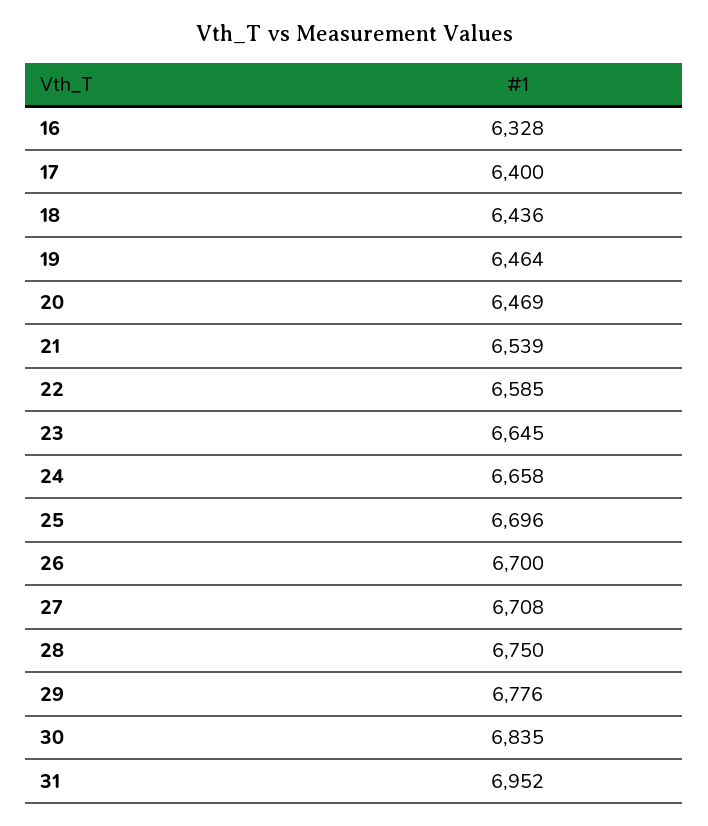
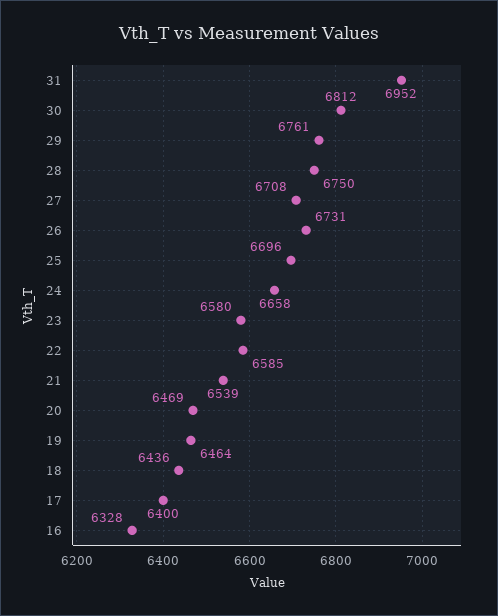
  {
    "16": 6328,
    "17": 6400,
    "18": 6436,
    "19": 6464,
    "20": 6469,
    "21": 6539,
    "22": 6585,
-   "23": 6645,
+   "23": 6580,
    "24": 6658,
    "25": 6696,
-   "26": 6700,
+   "26": 6731,
    "27": 6708,
    "28": 6750,
-   "29": 6776,
+   "29": 6761,
-   "30": 6835,
+   "30": 6812,
    "31": 6952
  }

